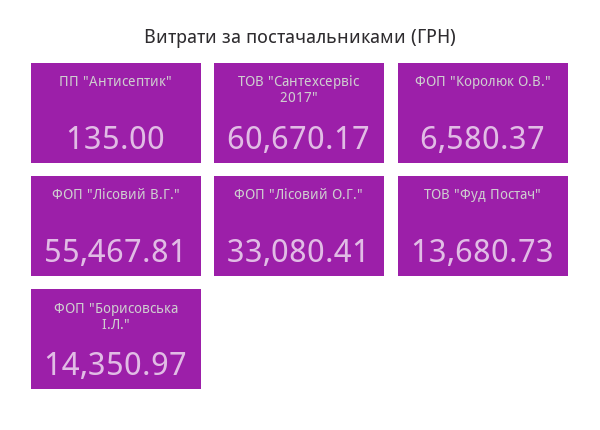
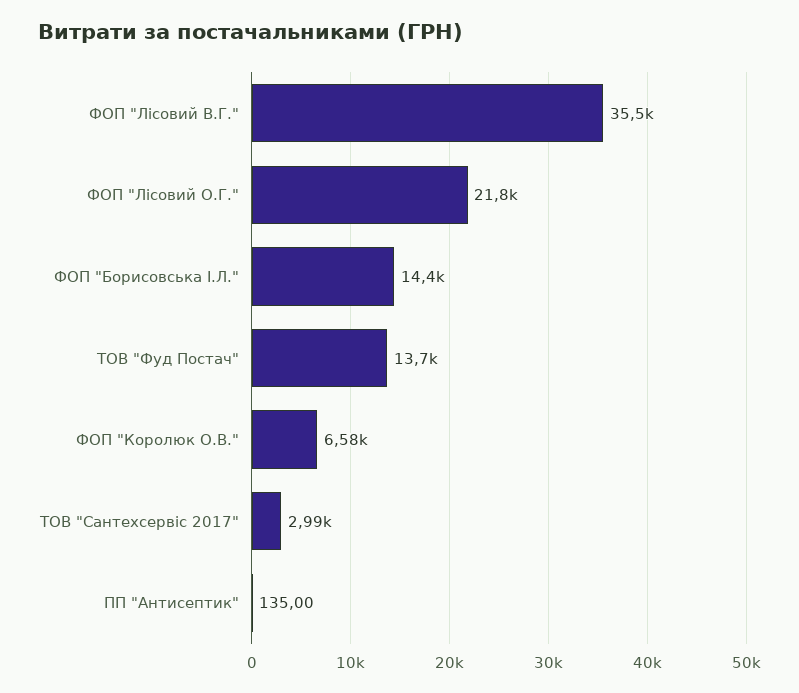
  {
    "ПП \"Антисептик\"": 135,
-   "ТОВ \"Сантехсервіс 2017\"": 60670.17,
+   "ТОВ \"Сантехсервіс 2017\"": 2990,
    "ФОП \"Королюк О.В.\"": 6580.37,
-   "ФОП \"Лісовий В.Г.\"": 55467.81,
+   "ФОП \"Лісовий В.Г.\"": 35500,
-   "ФОП \"Лісовий О.Г.\"": 33080.41,
+   "ФОП \"Лісовий О.Г.\"": 21800,
    "ТОВ \"Фуд Постач\"": 13680.73,
    "ФОП \"Борисовська І.Л.\"": 14350.97
  }

